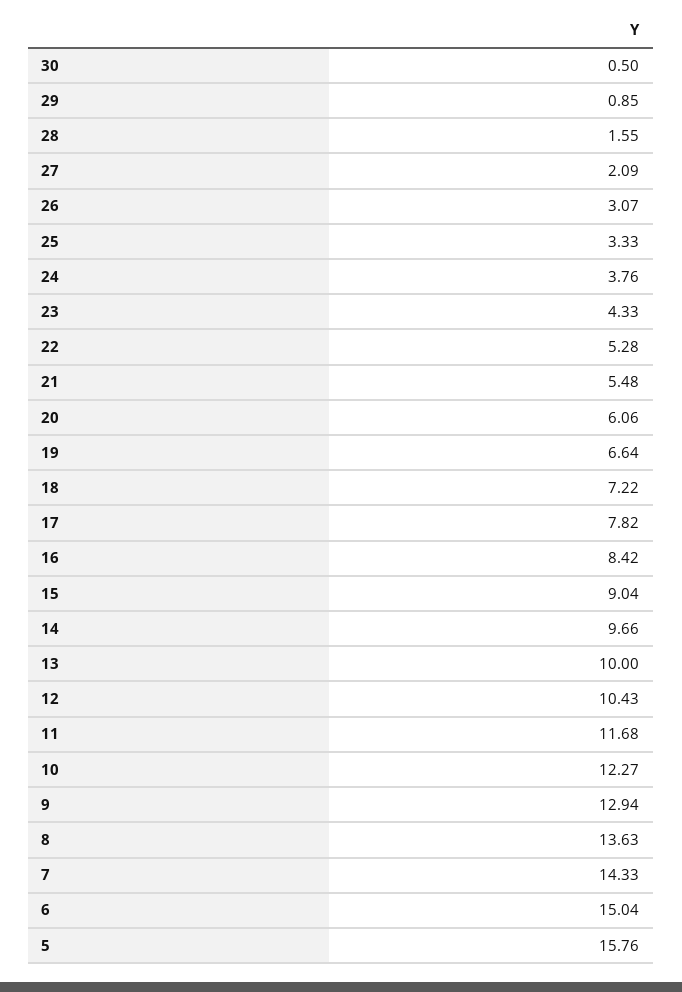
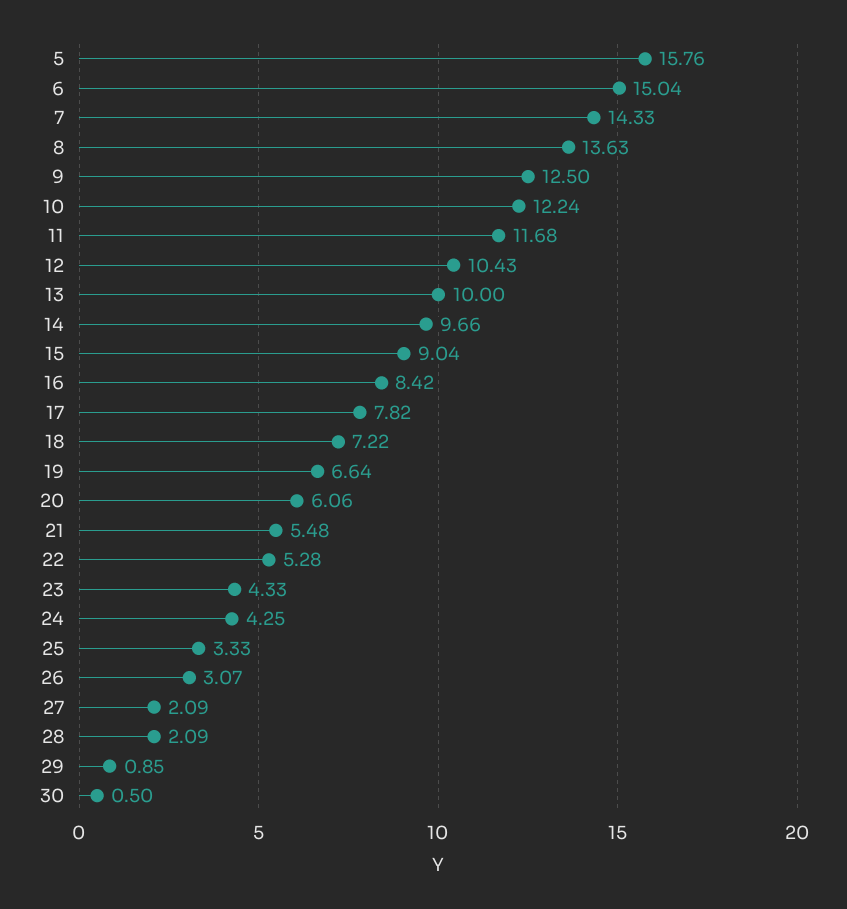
  {
    "30": 0.5,
    "29": 0.85,
-   "28": 1.55,
+   "28": 2.09,
    "27": 2.09,
    "26": 3.07,
    "25": 3.33,
-   "24": 3.76,
+   "24": 4.25,
    "23": 4.33,
    "22": 5.28,
    "21": 5.48,
    "20": 6.06,
    "19": 6.64,
    "18": 7.22,
    "17": 7.82,
    "16": 8.42,
    "15": 9.04,
    "14": 9.66,
    "13": 10,
    "12": 10.43,
    "11": 11.68,
-   "10": 12.27,
+   "10": 12.24,
-   "9": 12.94,
+   "9": 12.5,
    "8": 13.63,
    "7": 14.33,
    "6": 15.04,
    "5": 15.76
  }

